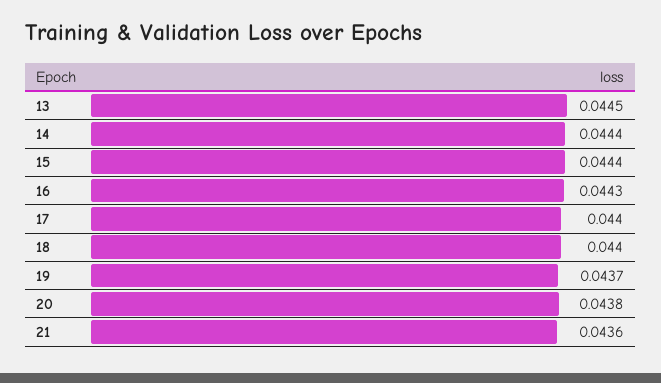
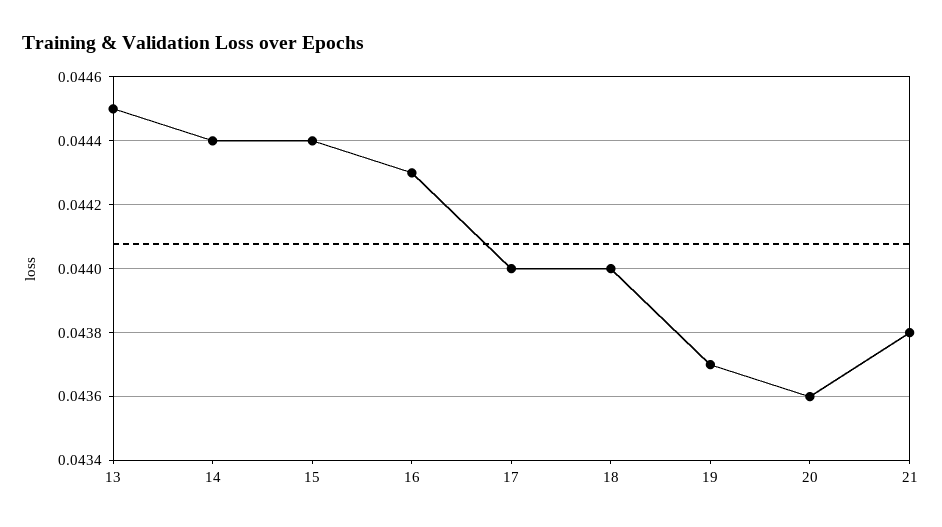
  {
    "13": 0.0445,
    "14": 0.0444,
    "15": 0.0444,
    "16": 0.0443,
    "17": 0.044,
    "18": 0.044,
    "19": 0.0437,
-   "20": 0.0438,
+   "20": 0.0436,
-   "21": 0.0436
+   "21": 0.0438
  }

